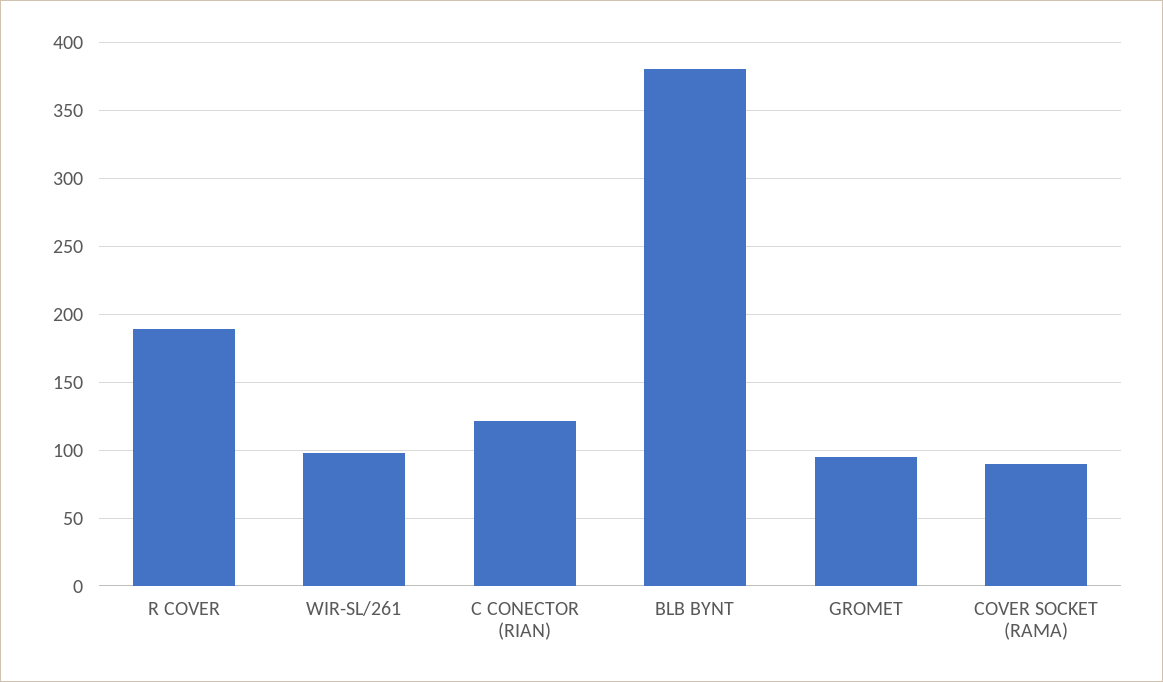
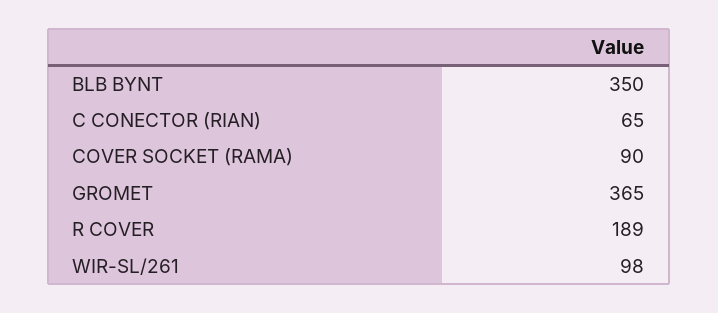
  {
    "R COVER": 189,
    "WIR-SL/261": 98,
-   "C CONECTOR (RIAN)": 120,
+   "C CONECTOR (RIAN)": 65,
-   "BLB BYNT": 380,
+   "BLB BYNT": 350,
-   "GROMET": 95,
+   "GROMET": 365,
    "COVER SOCKET (RAMA)": 90
  }

